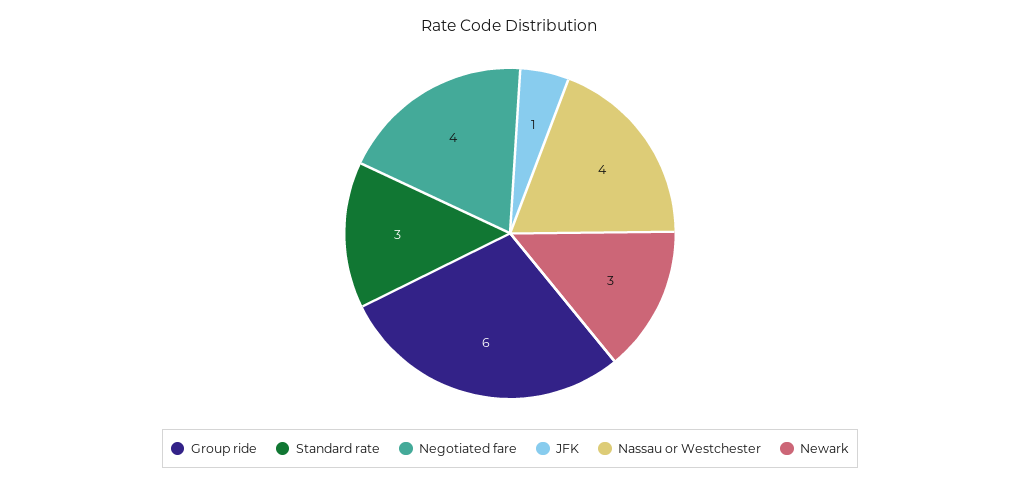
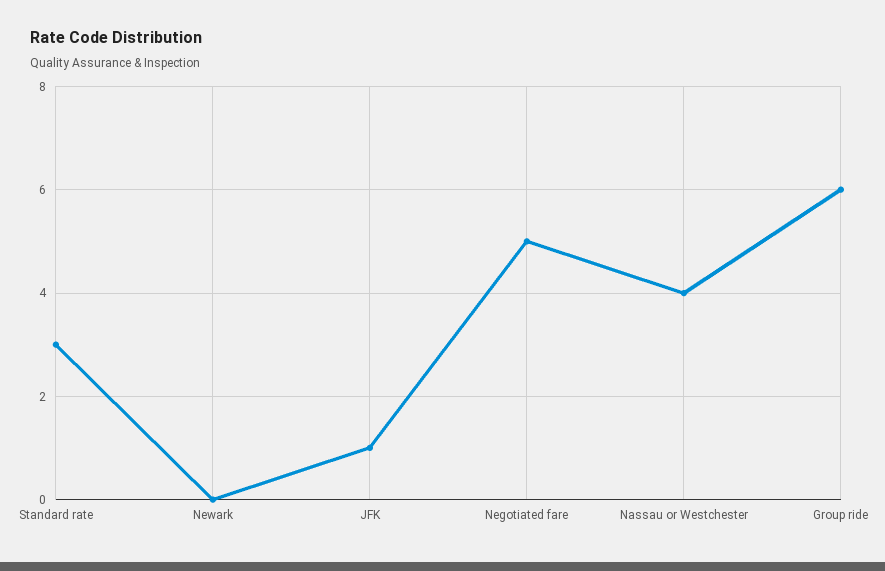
  {
    "Group ride": 6,
    "Standard rate": 3,
-   "Negotiated fare": 4,
+   "Negotiated fare": 5,
    "JFK": 1,
    "Nassau or Westchester": 4,
-   "Newark": 3
+   "Newark": 0
  }

